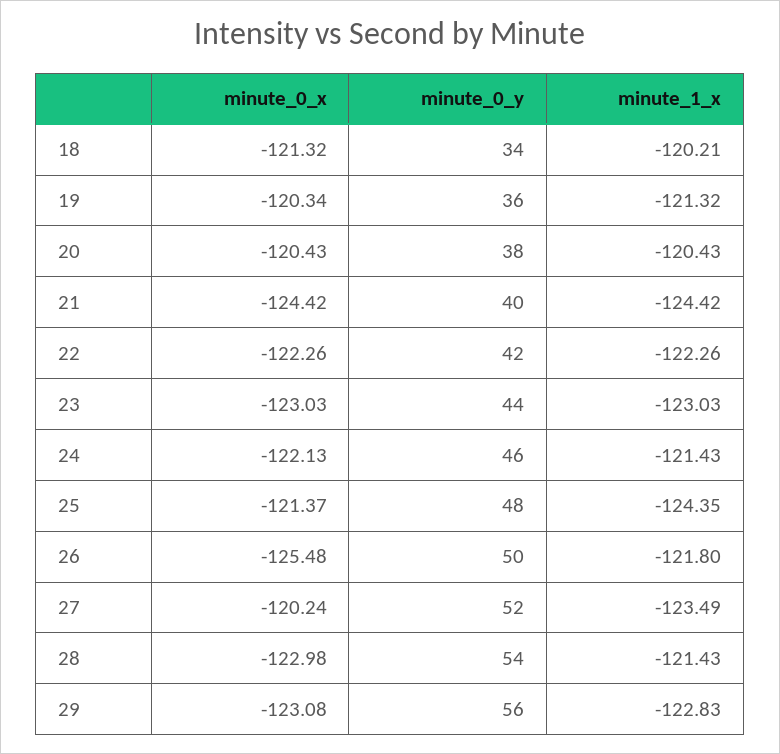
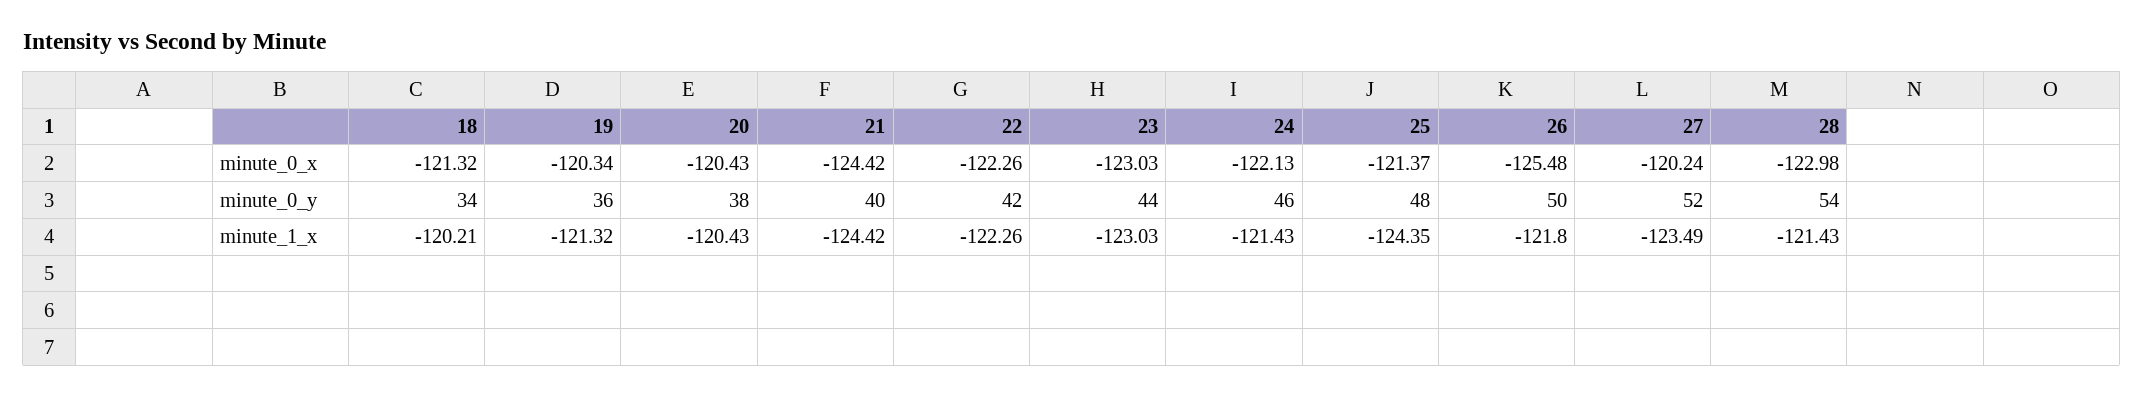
  {
    "minute_0_x": {
      "18": -121.32,
      "19": -120.34,
      "20": -120.43,
      "21": -124.42,
      "22": -122.26,
      "23": -123.03,
      "24": -122.13,
      "25": -121.37,
      "26": -125.48,
      "27": -120.24,
-     "28": -122.98,
+     "28": -122.98
-     "29": -123.08
    },
    "minute_0_y": {
      "18": 34,
      "19": 36,
      "20": 38,
      "21": 40,
      "22": 42,
      "23": 44,
      "24": 46,
      "25": 48,
      "26": 50,
      "27": 52,
-     "28": 54,
+     "28": 54
-     "29": 56
    },
    "minute_1_x": {
      "18": -120.21,
      "19": -121.32,
      "20": -120.43,
      "21": -124.42,
      "22": -122.26,
      "23": -123.03,
      "24": -121.43,
      "25": -124.35,
      "26": -121.8,
      "27": -123.49,
-     "28": -121.43,
+     "28": -121.43
-     "29": -122.83
    }
  }

